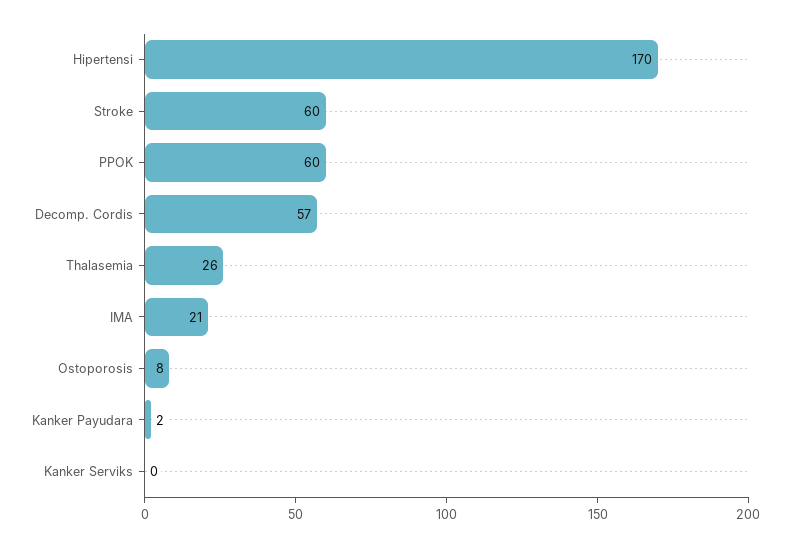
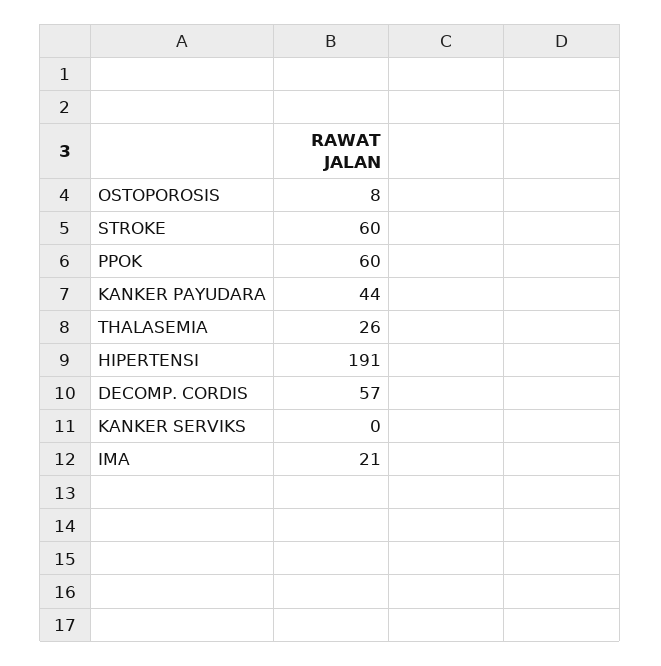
  {
-   "Hipertensi": 170,
+   "Hipertensi": 191,
    "Stroke": 60,
    "PPOK": 60,
    "Decomp. Cordis": 57,
    "Thalasemia": 26,
    "IMA": 21,
    "Ostoporosis": 8,
-   "Kanker Payudara": 2,
+   "Kanker Payudara": 44,
    "Kanker Serviks": 0
  }

